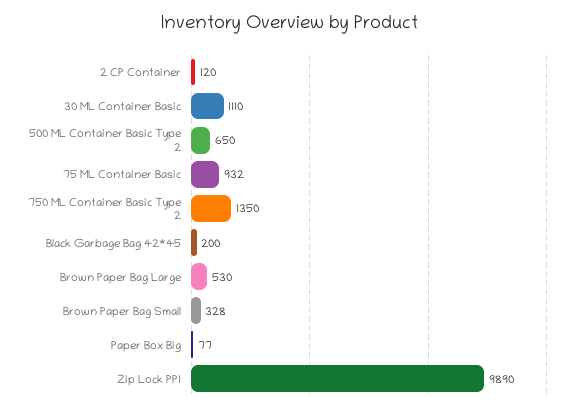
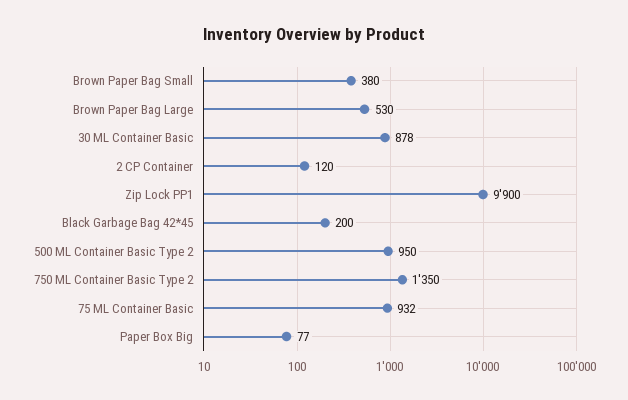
  {
    "2 CP Container": 120,
-   "30 ML Container Basic": 1110,
+   "30 ML Container Basic": 878,
-   "500 ML Container Basic Type 2": 650,
+   "500 ML Container Basic Type 2": 950,
    "75 ML Container Basic": 932,
    "750 ML Container Basic Type 2": 1350,
    "Black Garbage Bag 42*45": 200,
    "Brown Paper Bag Large": 530,
-   "Brown Paper Bag Small": 328,
+   "Brown Paper Bag Small": 380,
    "Paper Box Big": 77,
-   "Zip Lock PP1": 9890
+   "Zip Lock PP1": 9900
  }

